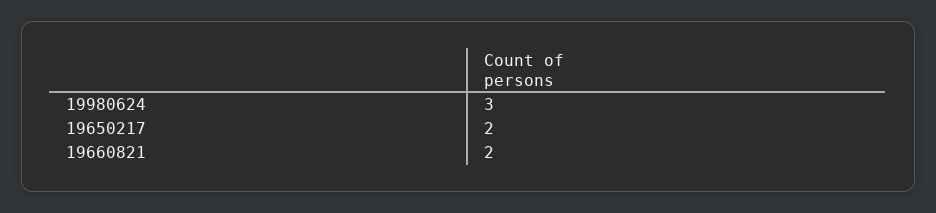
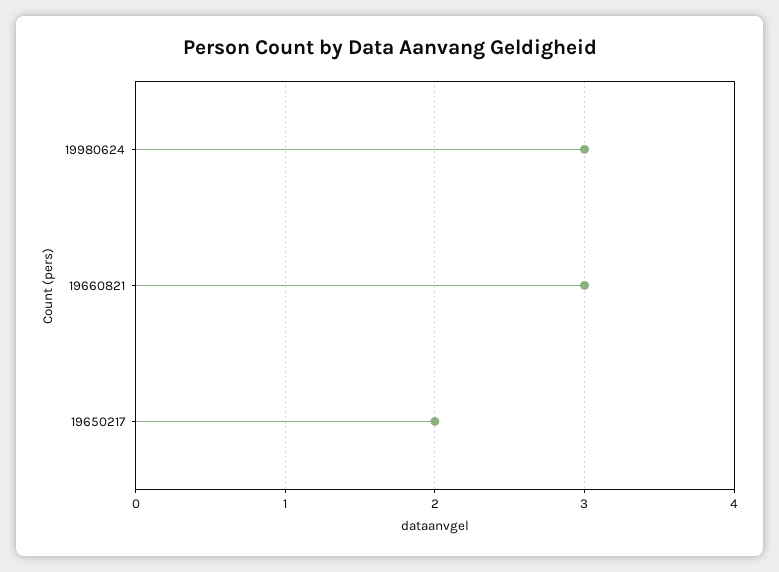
  {
    "19980624": 3,
    "19650217": 2,
-   "19660821": 2
+   "19660821": 3
  }

